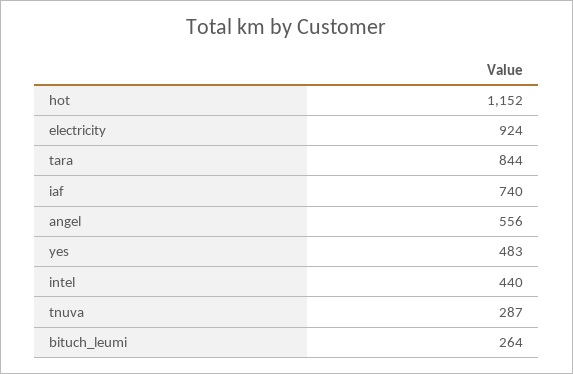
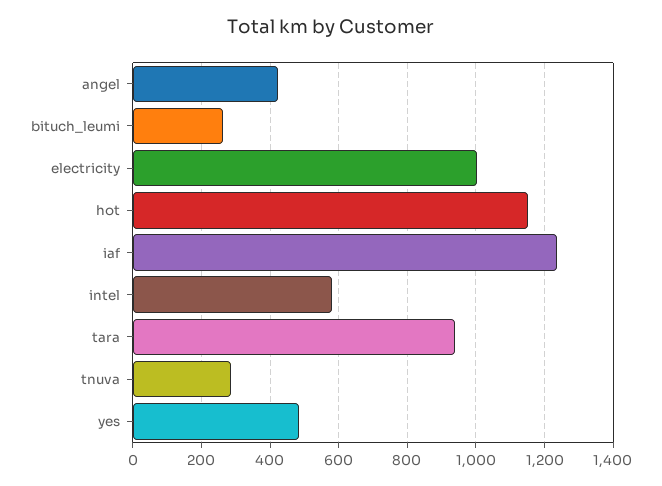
  {
    "hot": 1152,
-   "electricity": 924,
+   "electricity": 1000,
-   "tara": 844,
+   "tara": 940,
-   "iaf": 740,
+   "iaf": 1240,
-   "angel": 556,
+   "angel": 420,
    "yes": 483,
-   "intel": 440,
+   "intel": 580,
    "tnuva": 287,
    "bituch_leumi": 264
  }

